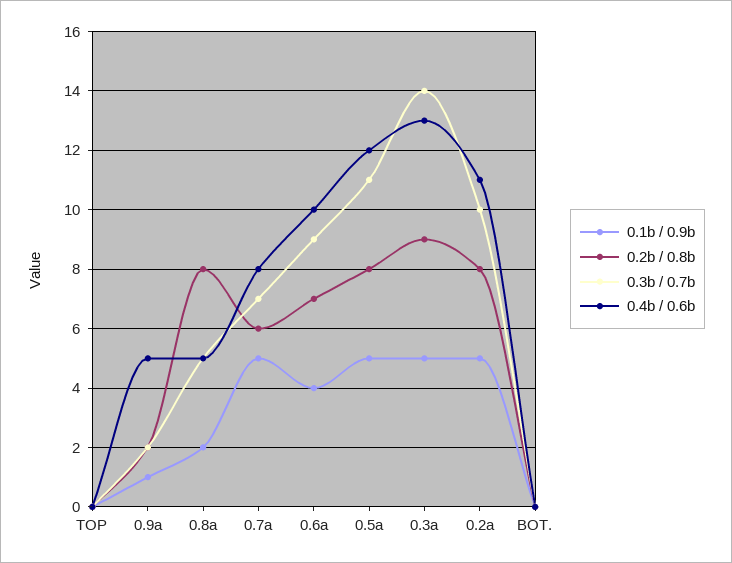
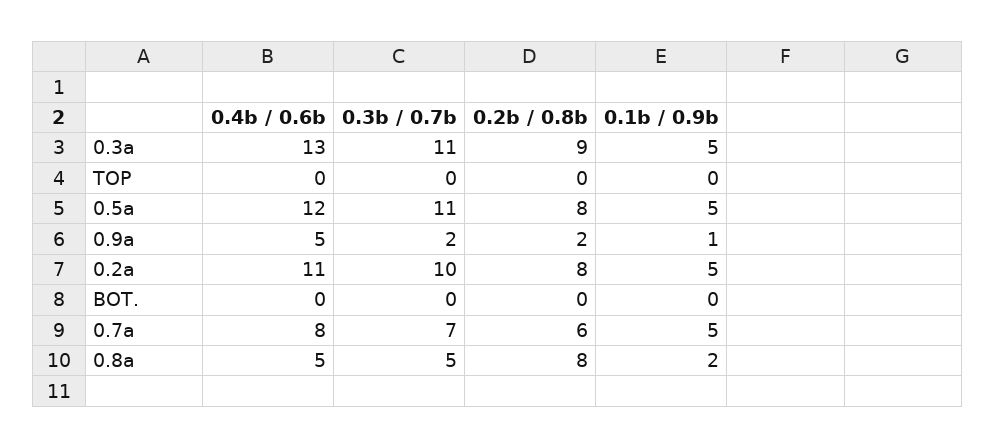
  {
    "0.1b / 0.9b": {
      "TOP": 0,
      "0.9a": 1,
      "0.8a": 2,
      "0.7a": 5,
-     "0.6a": 4,
      "0.5a": 5,
      "0.3a": 5,
      "0.2a": 5,
      "BOT.": 0
    },
    "0.2b / 0.8b": {
      "TOP": 0,
      "0.9a": 2,
      "0.8a": 8,
      "0.7a": 6,
-     "0.6a": 7,
      "0.5a": 8,
      "0.3a": 9,
      "0.2a": 8,
      "BOT.": 0
    },
    "0.3b / 0.7b": {
      "TOP": 0,
      "0.9a": 2,
      "0.8a": 5,
      "0.7a": 7,
-     "0.6a": 9,
      "0.5a": 11,
-     "0.3a": 14,
+     "0.3a": 11,
      "0.2a": 10,
      "BOT.": 0
    },
    "0.4b / 0.6b": {
      "TOP": 0,
      "0.9a": 5,
      "0.8a": 5,
      "0.7a": 8,
-     "0.6a": 10,
      "0.5a": 12,
      "0.3a": 13,
      "0.2a": 11,
      "BOT.": 0
    }
  }

